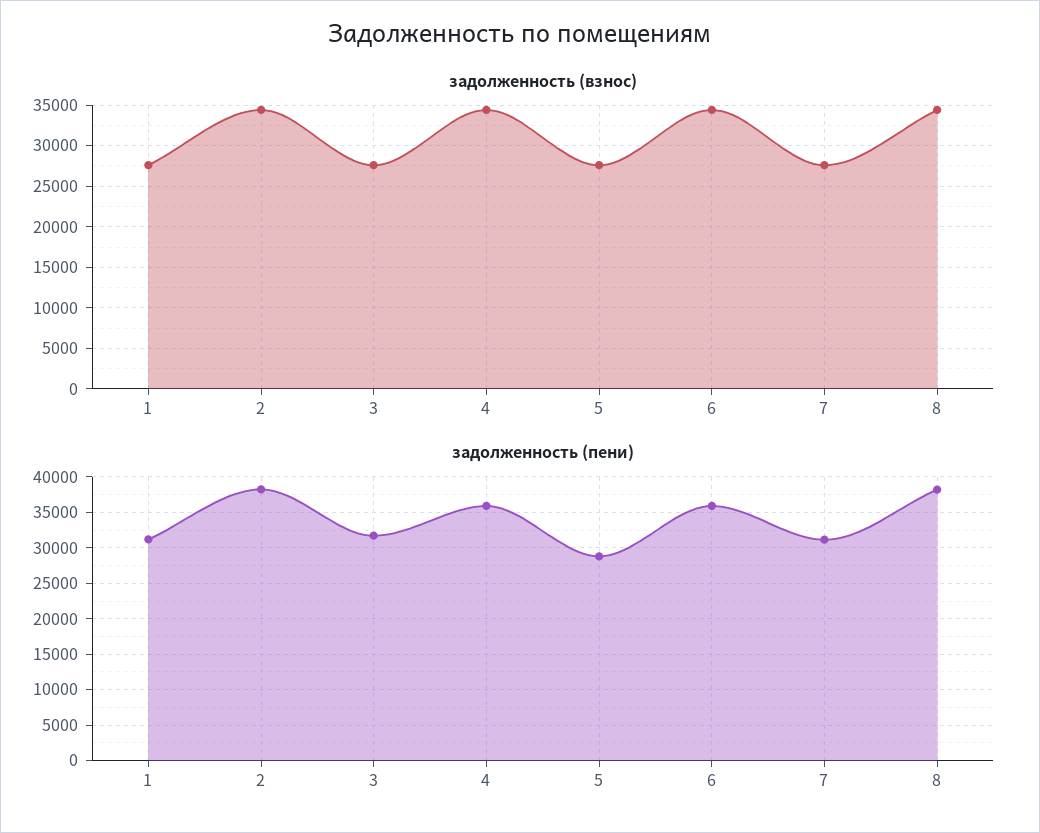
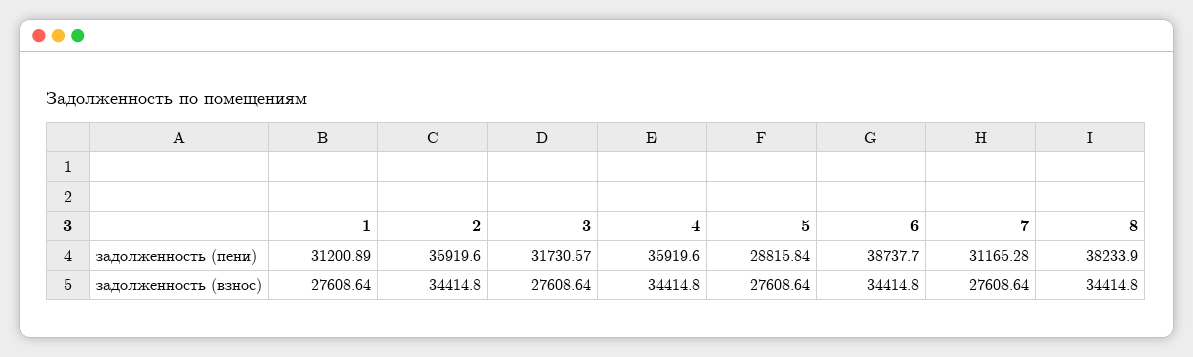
  {
    "задолженность (взнос)": {
      "1": 27608.64,
      "2": 34414.8,
      "3": 27608.64,
      "4": 34414.8,
      "5": 27608.64,
      "6": 34414.8,
      "7": 27608.64,
      "8": 34414.8
    },
    "задолженность (пени)": {
      "1": 31200.89,
-     "2": 38000,
+     "2": 35919.6,
      "3": 31730.57,
      "4": 35919.6,
      "5": 28815.84,
-     "6": 36000,
+     "6": 38737.7,
      "7": 31165.28,
      "8": 38233.9
    }
  }

